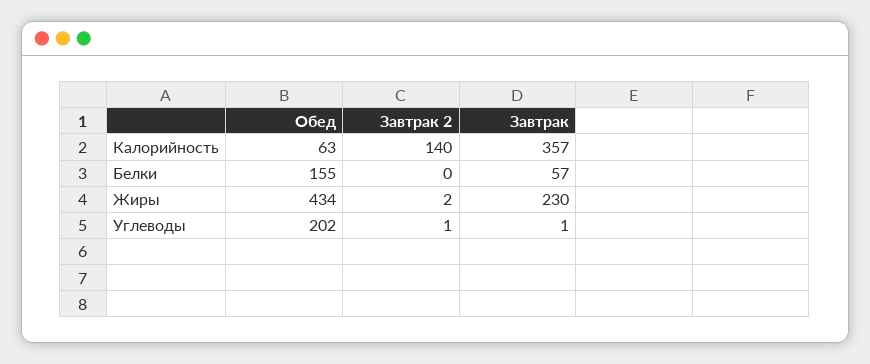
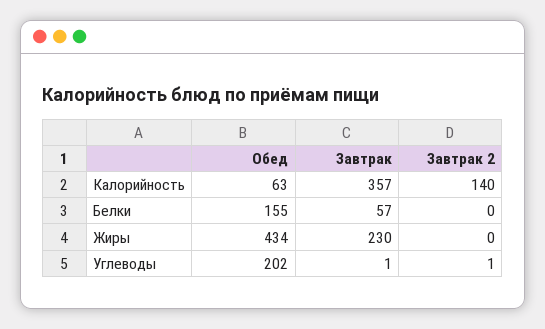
  {
    "Обед": {
      "Калорийность": 63,
      "Белки": 155,
      "Жиры": 434,
      "Углеводы": 202
    },
    "Завтрак 2": {
      "Калорийность": 140,
      "Белки": 0,
-     "Жиры": 2,
+     "Жиры": 0,
      "Углеводы": 1
    },
    "Завтрак": {
      "Калорийность": 357,
      "Белки": 57,
      "Жиры": 230,
      "Углеводы": 1
    }
  }

